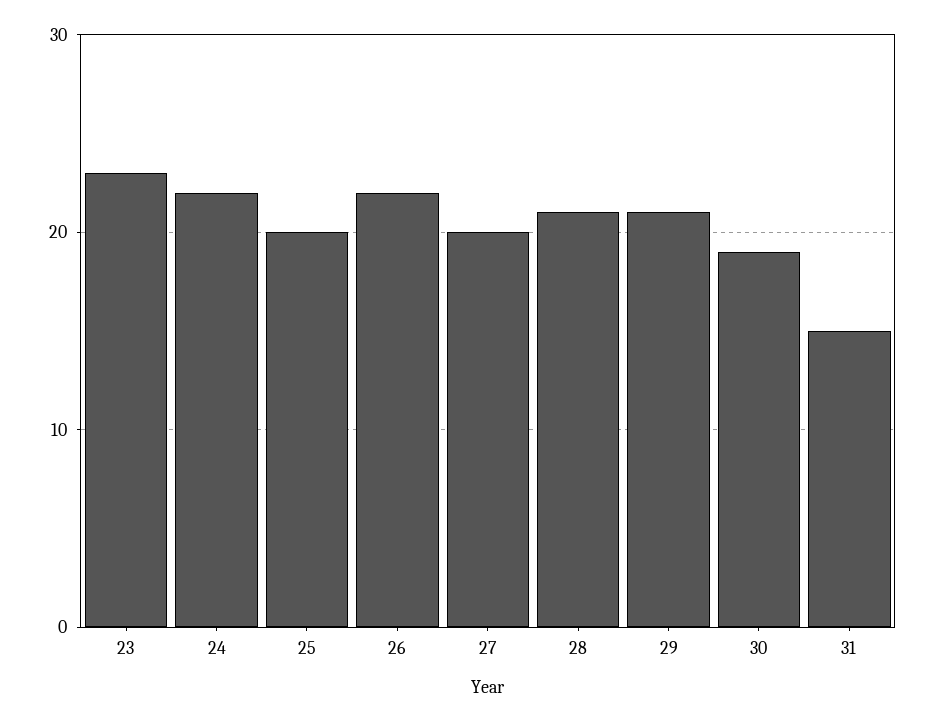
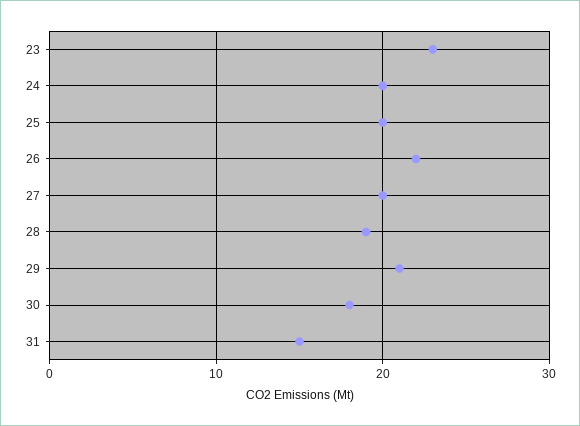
  {
    "23": 23,
-   "24": 22,
+   "24": 20,
    "25": 20,
    "26": 22,
    "27": 20,
-   "28": 21,
+   "28": 19,
    "29": 21,
-   "30": 19,
+   "30": 18,
    "31": 15
  }

